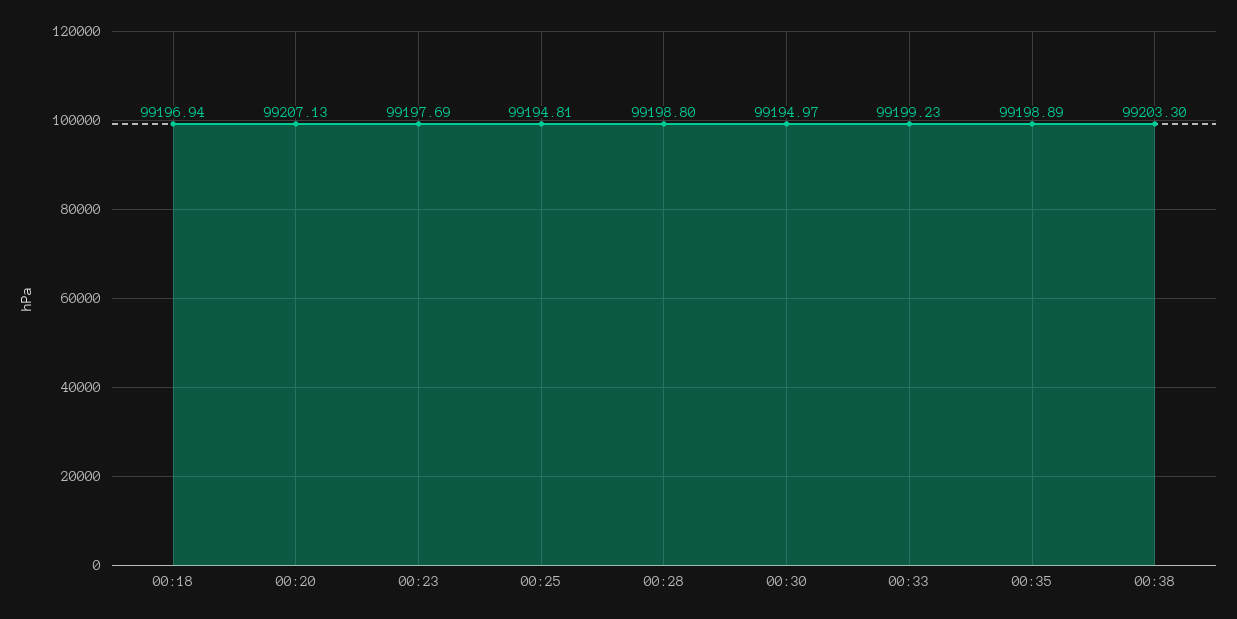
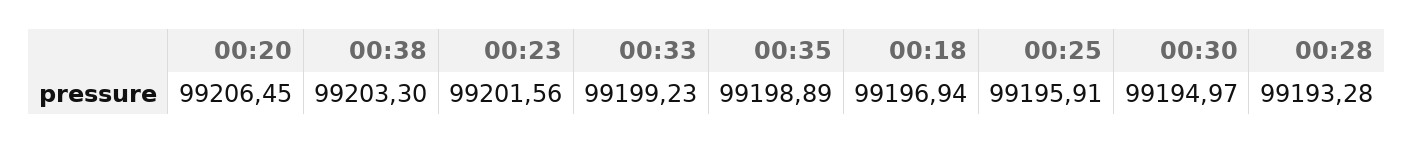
  {
    "00:18": 99196.94,
-   "00:20": 99207.13,
+   "00:20": 99206.45,
-   "00:23": 99197.69,
+   "00:23": 99201.56,
-   "00:25": 99194.81,
+   "00:25": 99195.91,
-   "00:28": 99198.8,
+   "00:28": 99193.28,
    "00:30": 99194.97,
    "00:33": 99199.23,
    "00:35": 99198.89,
    "00:38": 99203.3
  }

